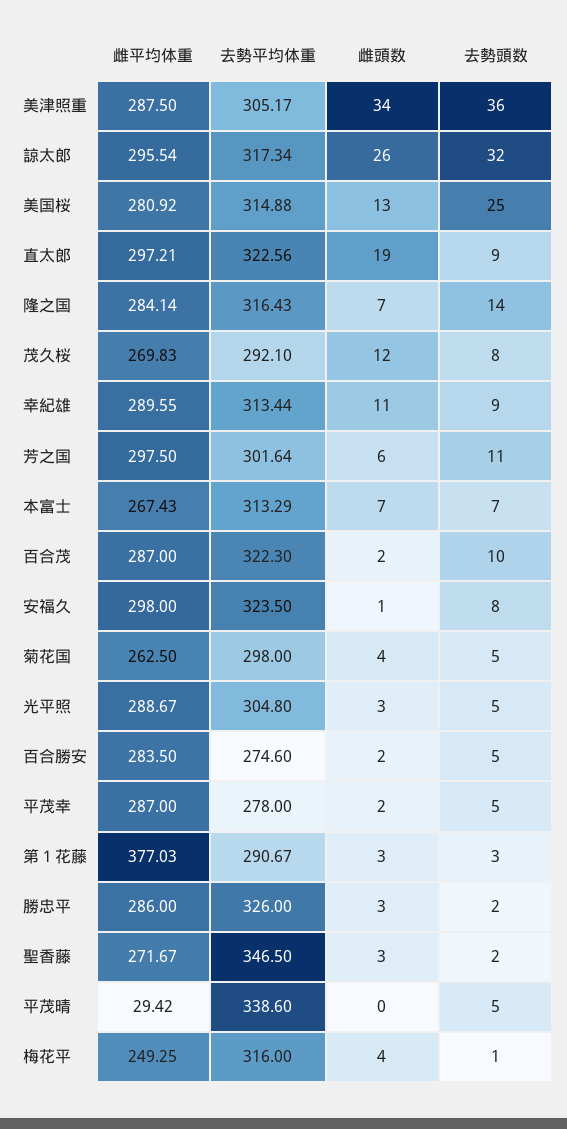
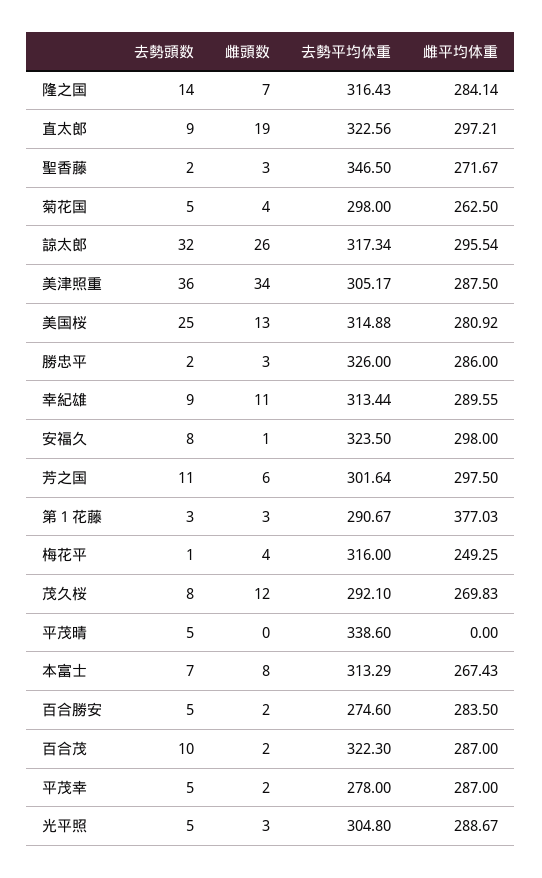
  {
    "雌平均体重": {
      "美津照重": 287.5,
      "諒太郎": 295.54,
      "美国桜": 280.92,
      "直太郎": 297.21,
      "隆之国": 284.14,
      "茂久桜": 269.83,
      "幸紀雄": 289.55,
      "芳之国": 297.5,
      "本富士": 267.43,
      "百合茂": 287,
      "安福久": 298,
      "菊花国": 262.5,
      "光平照": 288.67,
      "百合勝安": 283.5,
      "平茂幸": 287,
      "第１花藤": 377.03,
      "勝忠平": 286,
      "聖香藤": 271.67,
-     "平茂晴": 29.42,
+     "平茂晴": 0,
      "梅花平": 249.25
    },
    "去勢平均体重": {
      "美津照重": 305.17,
      "諒太郎": 317.34,
      "美国桜": 314.88,
      "直太郎": 322.56,
      "隆之国": 316.43,
      "茂久桜": 292.1,
      "幸紀雄": 313.44,
      "芳之国": 301.64,
      "本富士": 313.29,
      "百合茂": 322.3,
      "安福久": 323.5,
      "菊花国": 298,
      "光平照": 304.8,
      "百合勝安": 274.6,
      "平茂幸": 278,
      "第１花藤": 290.67,
      "勝忠平": 326,
      "聖香藤": 346.5,
      "平茂晴": 338.6,
      "梅花平": 316
    },
    "雌頭数": {
      "美津照重": 34,
      "諒太郎": 26,
      "美国桜": 13,
      "直太郎": 19,
      "隆之国": 7,
      "茂久桜": 12,
      "幸紀雄": 11,
      "芳之国": 6,
-     "本富士": 7,
+     "本富士": 8,
      "百合茂": 2,
      "安福久": 1,
      "菊花国": 4,
      "光平照": 3,
      "百合勝安": 2,
      "平茂幸": 2,
      "第１花藤": 3,
      "勝忠平": 3,
      "聖香藤": 3,
      "平茂晴": 0,
      "梅花平": 4
    },
    "去勢頭数": {
      "美津照重": 36,
      "諒太郎": 32,
      "美国桜": 25,
      "直太郎": 9,
      "隆之国": 14,
      "茂久桜": 8,
      "幸紀雄": 9,
      "芳之国": 11,
      "本富士": 7,
      "百合茂": 10,
      "安福久": 8,
      "菊花国": 5,
      "光平照": 5,
      "百合勝安": 5,
      "平茂幸": 5,
      "第１花藤": 3,
      "勝忠平": 2,
      "聖香藤": 2,
      "平茂晴": 5,
      "梅花平": 1
    }
  }

